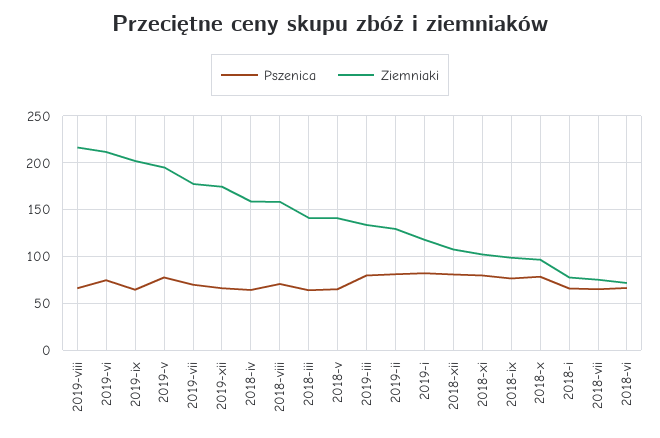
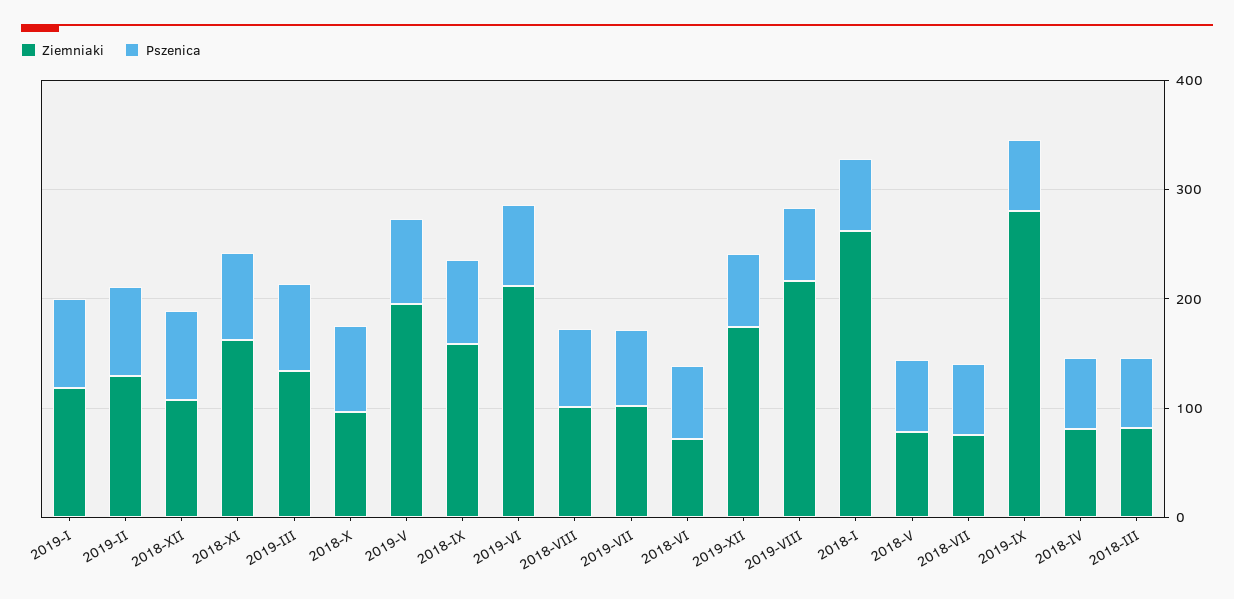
  {
    "Pszenica": {
      "2019-viii": 70,
      "2019-vi": 70,
      "2019-ix": 60,
      "2019-v": 80,
      "2019-vii": 70,
      "2019-xii": 70,
      "2018-iv": 60,
      "2018-viii": 70,
      "2018-iii": 60,
      "2018-v": 70,
      "2019-iii": 80,
      "2019-ii": 80,
      "2019-i": 80,
      "2018-xii": 80,
      "2018-xi": 80,
      "2018-ix": 80,
      "2018-x": 80,
      "2018-i": 70,
      "2018-vii": 70,
      "2018-vi": 70
    },
    "Ziemniaki": {
      "2019-viii": 220,
      "2019-vi": 210,
-     "2019-ix": 200,
+     "2019-ix": 280,
      "2019-v": 200,
-     "2019-vii": 180,
+     "2019-vii": 100,
      "2019-xii": 170,
-     "2018-iv": 160,
+     "2018-iv": 80,
-     "2018-viii": 160,
+     "2018-viii": 100,
-     "2018-iii": 140,
+     "2018-iii": 80,
-     "2018-v": 140,
+     "2018-v": 80,
      "2019-iii": 130,
      "2019-ii": 130,
      "2019-i": 120,
      "2018-xii": 110,
-     "2018-xi": 100,
+     "2018-xi": 160,
-     "2018-ix": 100,
+     "2018-ix": 160,
      "2018-x": 100,
-     "2018-i": 80,
+     "2018-i": 260,
      "2018-vii": 80,
      "2018-vi": 70
    }
  }

